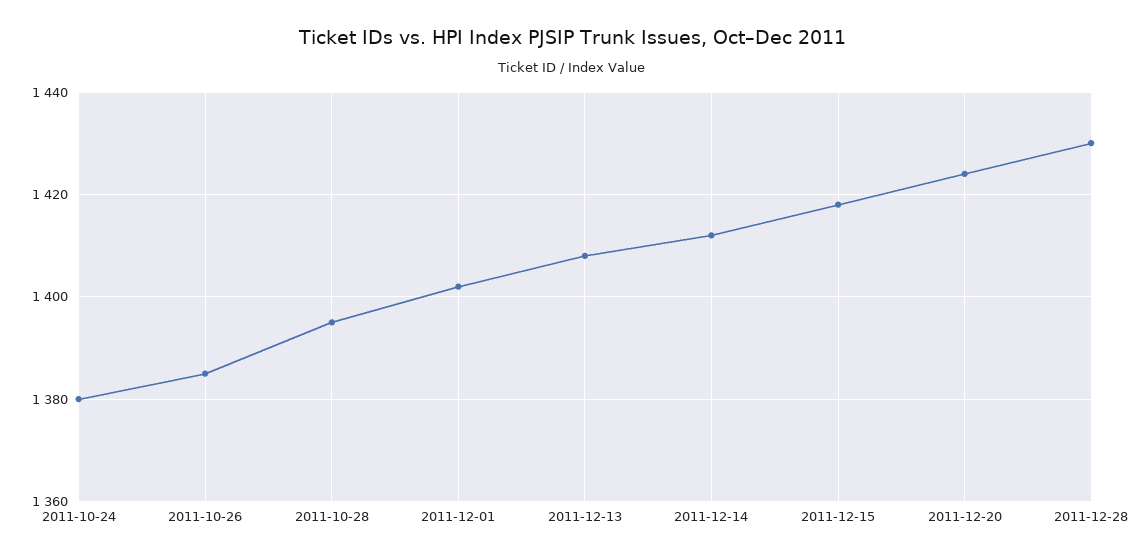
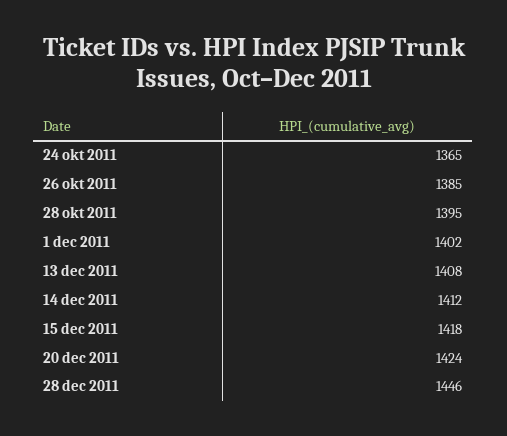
  {
-   "2011-10-24": 1380,
+   "2011-10-24": 1365,
    "2011-10-26": 1385,
    "2011-10-28": 1395,
    "2011-12-01": 1402,
    "2011-12-13": 1408,
    "2011-12-14": 1412,
    "2011-12-15": 1418,
    "2011-12-20": 1424,
-   "2011-12-28": 1430
+   "2011-12-28": 1446
  }

